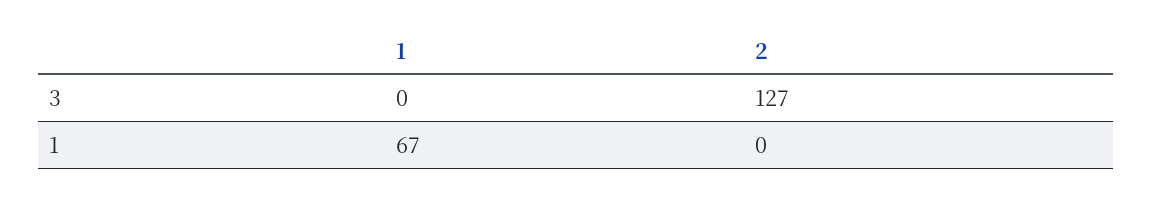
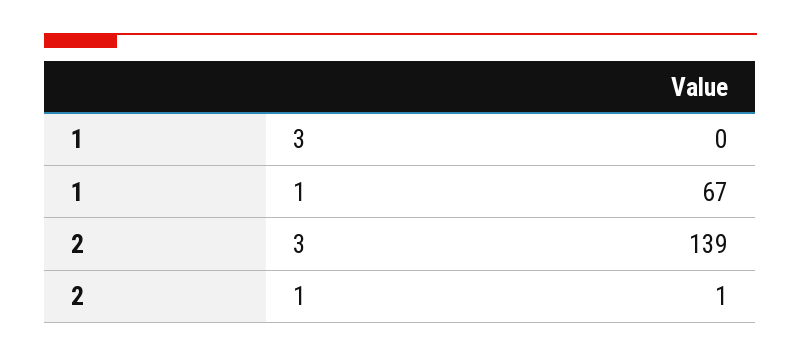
  {
    "1": {
      "3": 0,
      "1": 67
    },
    "2": {
-     "3": 127,
+     "3": 139,
-     "1": 0
+     "1": 1
    }
  }

